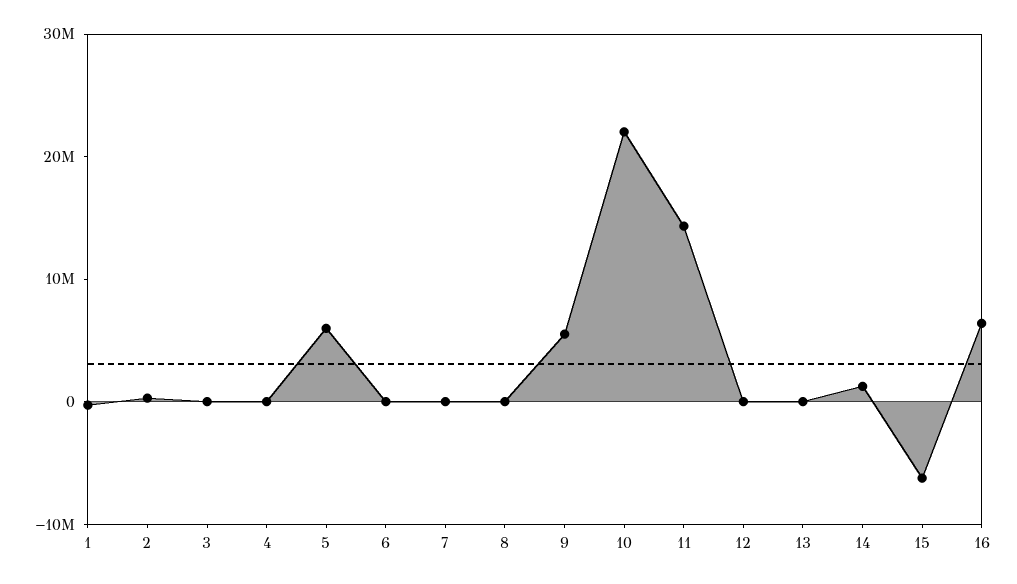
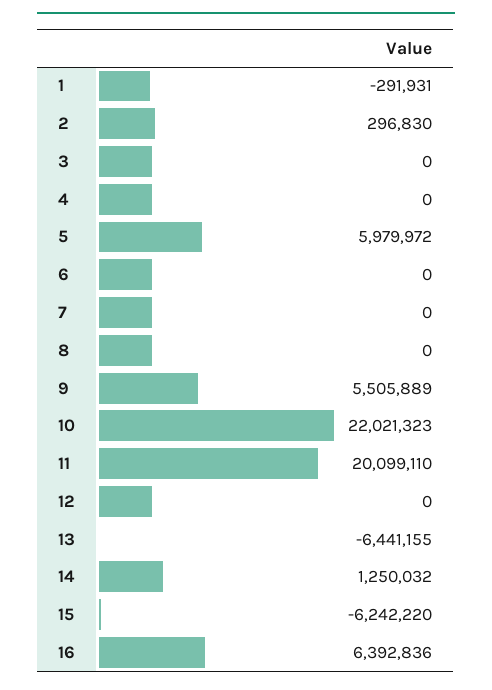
  {
    "1": -291931,
    "2": 296830,
    "3": 0,
    "4": 0,
    "5": 5979972,
    "6": 0,
    "7": 0,
    "8": 0,
    "9": 5505889,
    "10": 22021323,
-   "11": 14000000,
+   "11": 20099110,
    "12": 0,
-   "13": 0,
+   "13": -6441155,
    "14": 1250032,
    "15": -6242220,
    "16": 6392836
  }

